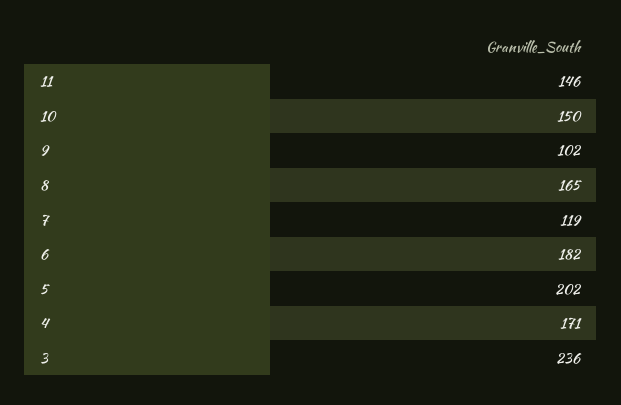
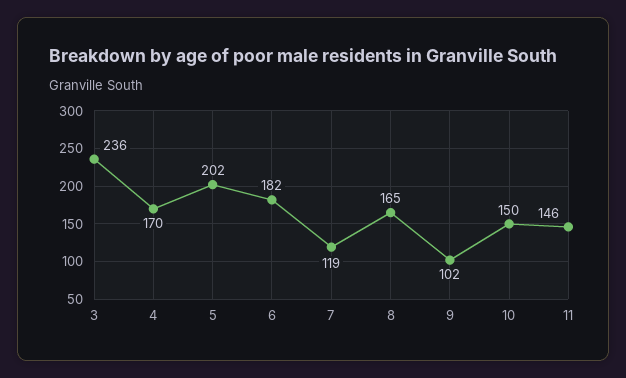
  {
    "11": 146,
    "10": 150,
    "9": 102,
    "8": 165,
    "7": 119,
    "6": 182,
    "5": 202,
-   "4": 171,
+   "4": 170,
    "3": 236
  }

